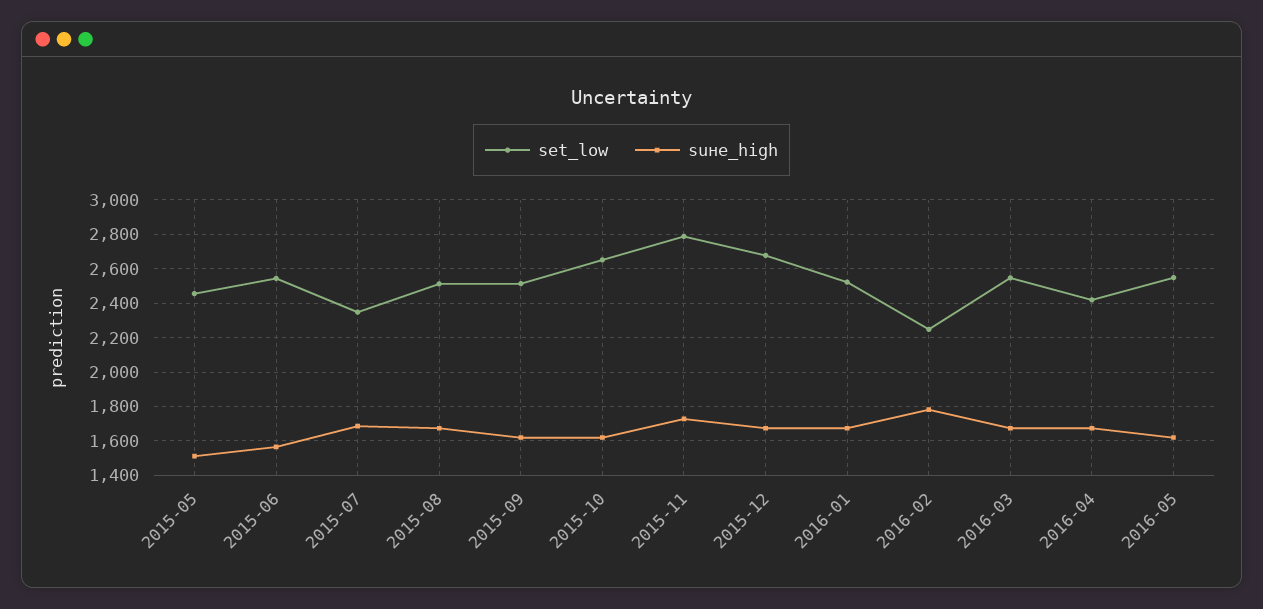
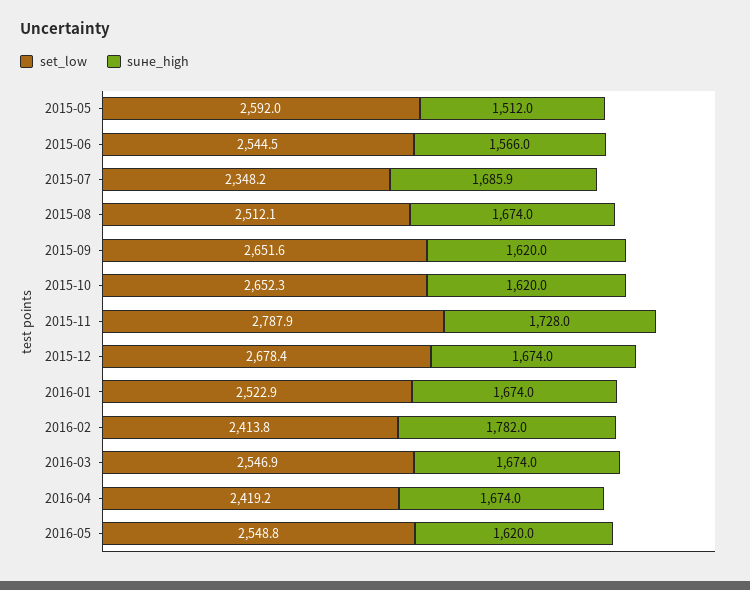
  {
    "set_low": {
-     "2015-05": 2450,
+     "2015-05": 2592,
      "2015-06": 2544.5,
      "2015-07": 2348.2,
      "2015-08": 2512.1,
-     "2015-09": 2500,
+     "2015-09": 2651.6,
      "2015-10": 2652.3,
      "2015-11": 2787.9,
      "2015-12": 2678.4,
      "2016-01": 2522.9,
-     "2016-02": 2250,
+     "2016-02": 2413.8,
      "2016-03": 2546.9,
      "2016-04": 2419.2,
      "2016-05": 2548.8
    },
    "suне_high": {
      "2015-05": 1512,
      "2015-06": 1566,
      "2015-07": 1685.9,
      "2015-08": 1674,
      "2015-09": 1620,
      "2015-10": 1620,
      "2015-11": 1728,
      "2015-12": 1674,
      "2016-01": 1674,
      "2016-02": 1782,
      "2016-03": 1674,
      "2016-04": 1674,
      "2016-05": 1620
    }
  }

